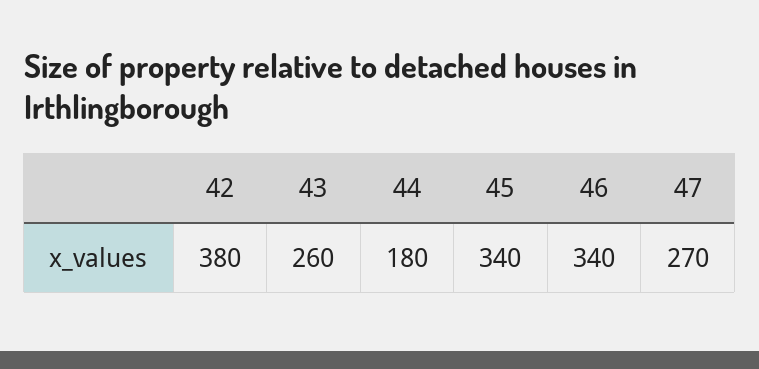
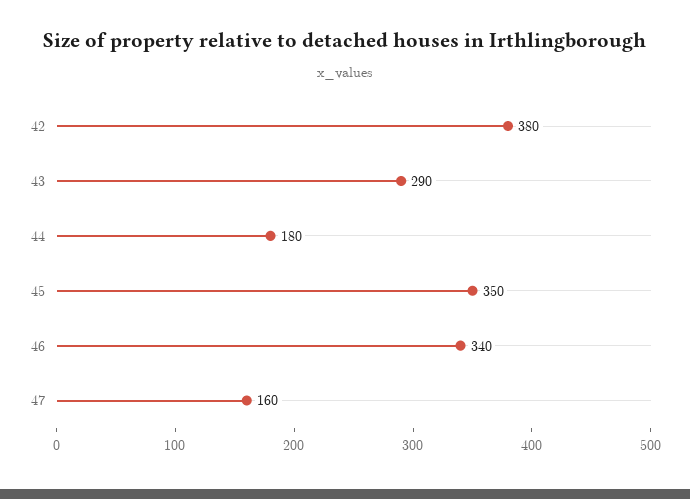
  {
    "42": 380,
-   "43": 260,
+   "43": 290,
    "44": 180,
-   "45": 340,
+   "45": 350,
    "46": 340,
-   "47": 270
+   "47": 160
  }

